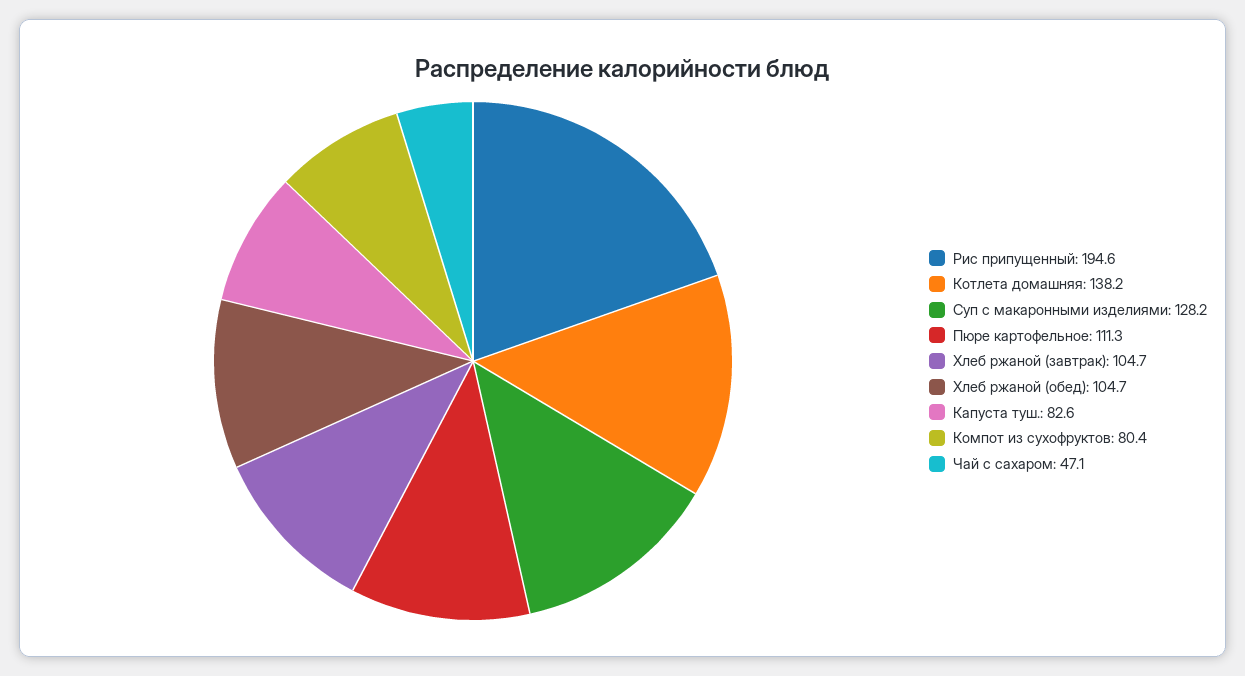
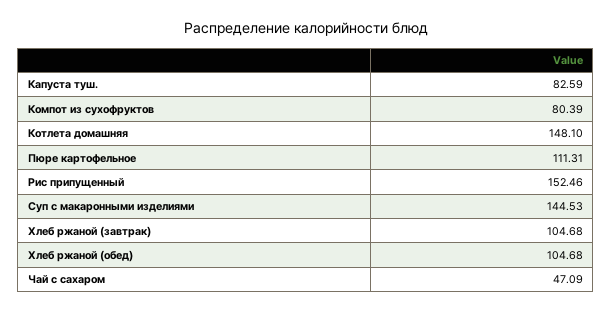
  {
-   "Рис припущенный": 194.6,
+   "Рис припущенный": 152.46,
-   "Котлета домашняя": 138.2,
+   "Котлета домашняя": 148.1,
-   "Суп с макаронными изделиями": 128.2,
+   "Суп с макаронными изделиями": 144.53,
    "Пюре картофельное": 111.31,
    "Хлеб ржаной (завтрак)": 104.68,
    "Хлеб ржаной (обед)": 104.68,
    "Капуста туш.": 82.59,
    "Компот из сухофруктов": 80.39,
    "Чай с сахаром": 47.09
  }

